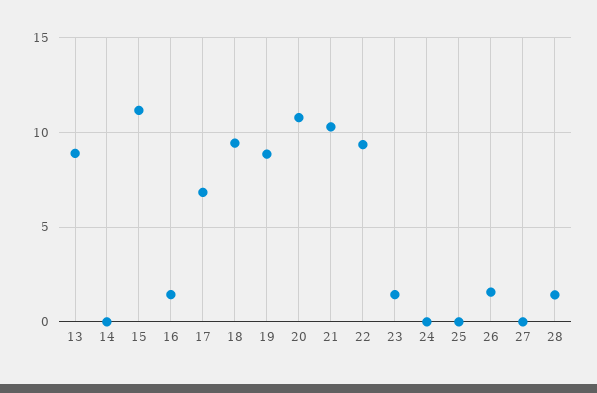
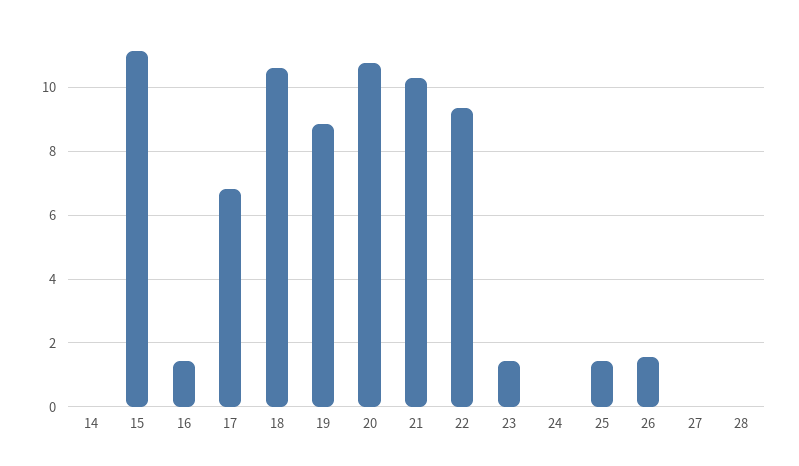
  {
-   "13": 9,
    "14": 0,
    "15": 11.2,
    "16": 1.4,
    "17": 6.8,
-   "18": 9.5,
+   "18": 10.6,
    "19": 8.8,
    "20": 10.8,
    "21": 10.2,
    "22": 9.4,
    "23": 1.4,
    "24": 0,
-   "25": 0,
+   "25": 1.4,
    "26": 1.6,
    "27": 0,
-   "28": 1.5
+   "28": 0
  }

